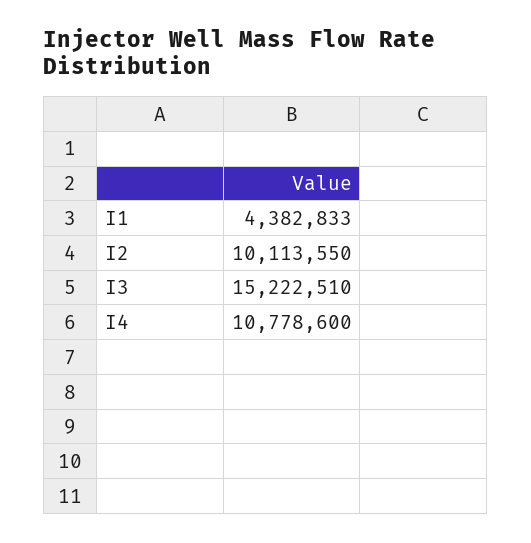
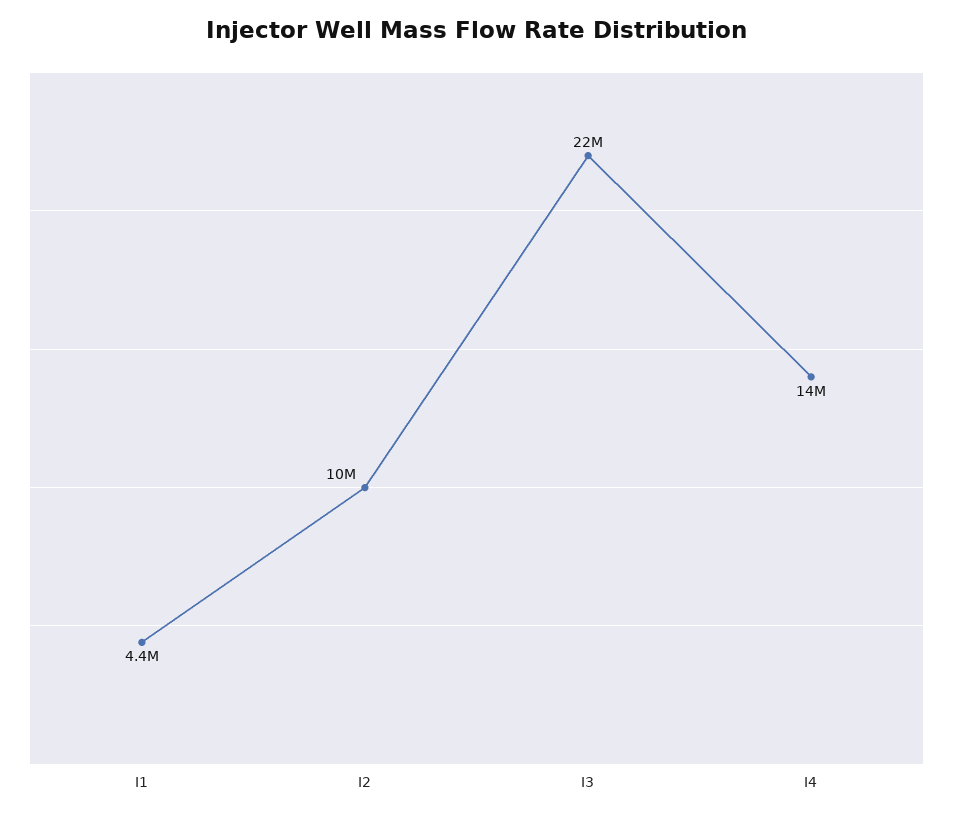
  {
    "I1": 4382833,
    "I2": 10113550,
-   "I3": 15222510,
+   "I3": 22000000,
-   "I4": 10778600
+   "I4": 14000000
  }

